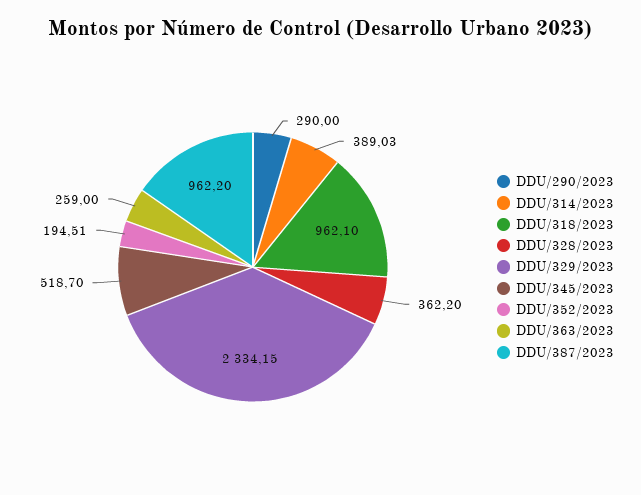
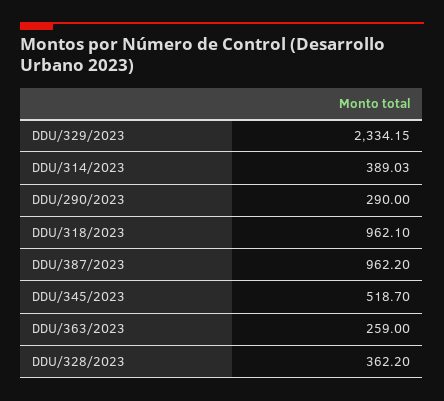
  {
    "DDU/290/2023": 290,
    "DDU/314/2023": 389.03,
    "DDU/318/2023": 962.1,
    "DDU/328/2023": 362.2,
    "DDU/329/2023": 2334.15,
    "DDU/345/2023": 518.7,
-   "DDU/352/2023": 194.51,
    "DDU/363/2023": 259,
    "DDU/387/2023": 962.2
  }

